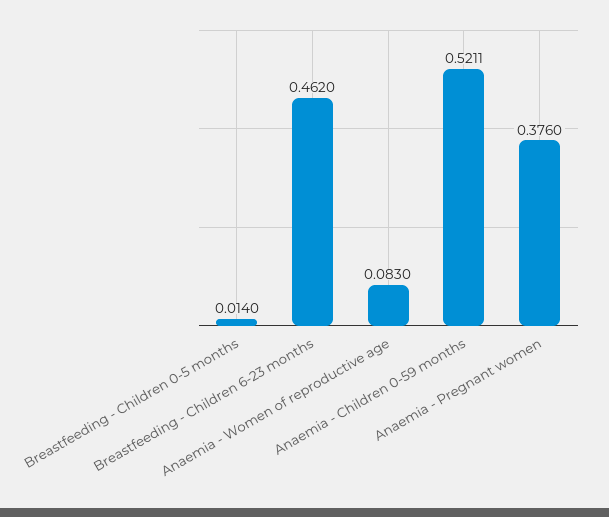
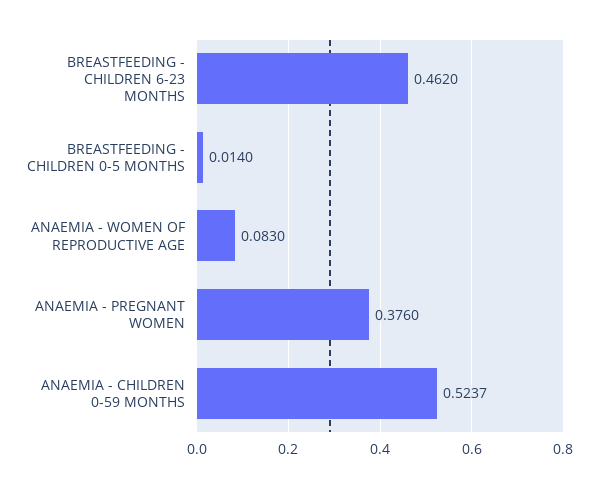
  {
    "Breastfeeding - Children 0-5 months": 0.014,
    "Breastfeeding - Children 6-23 months": 0.462,
    "Anaemia - Women of reproductive age": 0.083,
-   "Anaemia - Children 0-59 months": 0.5211,
+   "Anaemia - Children 0-59 months": 0.5237,
    "Anaemia - Pregnant women": 0.376
  }

